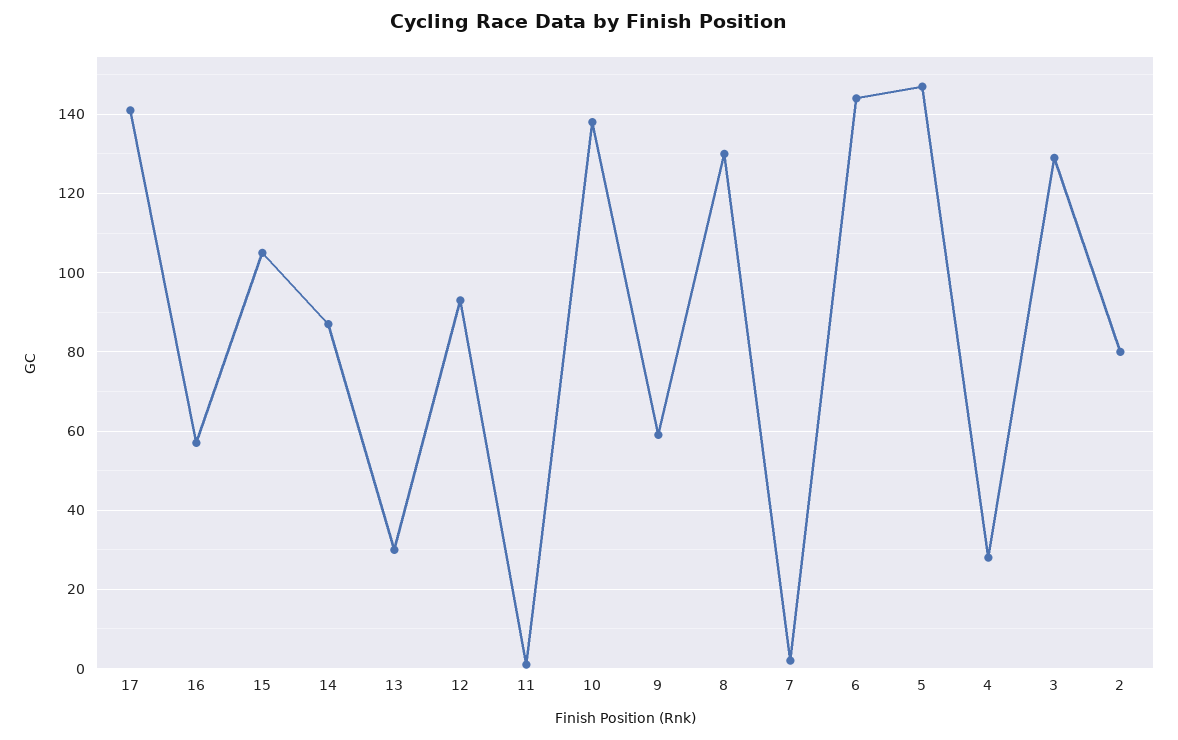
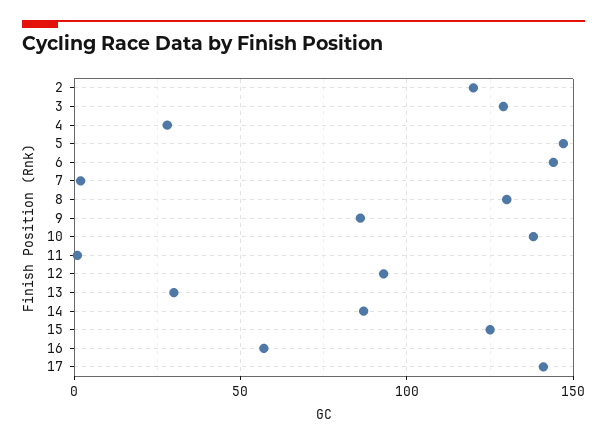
  {
    "17": 140,
    "16": 55,
-   "15": 105,
+   "15": 125,
    "14": 85,
    "13": 30,
    "12": 95,
    "11": 0,
    "10": 140,
-   "9": 60,
+   "9": 85,
    "8": 130,
    "7": 0,
    "6": 145,
    "5": 145,
    "4": 30,
    "3": 130,
-   "2": 80
+   "2": 120
  }

